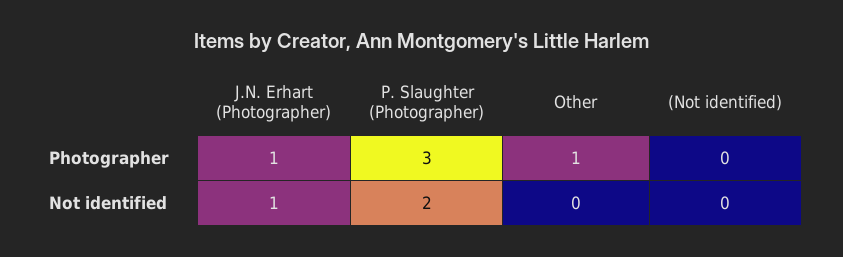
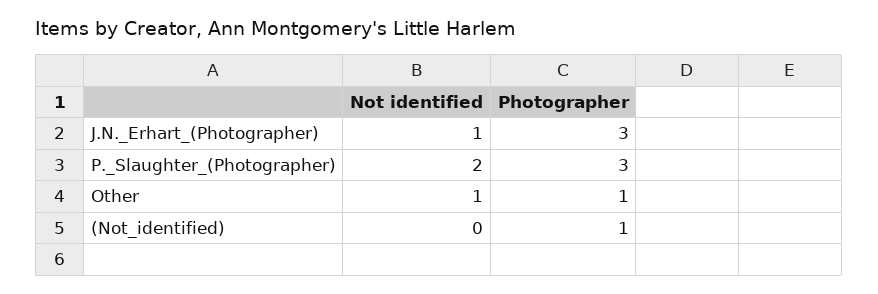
  {
    "J.N. Erhart (Photographer)": {
-     "Photographer": 1,
+     "Photographer": 3,
      "Not identified": 1
    },
    "P. Slaughter (Photographer)": {
      "Photographer": 3,
      "Not identified": 2
    },
    "Other": {
      "Photographer": 1,
-     "Not identified": 0
+     "Not identified": 1
    },
    "(Not identified)": {
-     "Photographer": 0,
+     "Photographer": 1,
      "Not identified": 0
    }
  }

